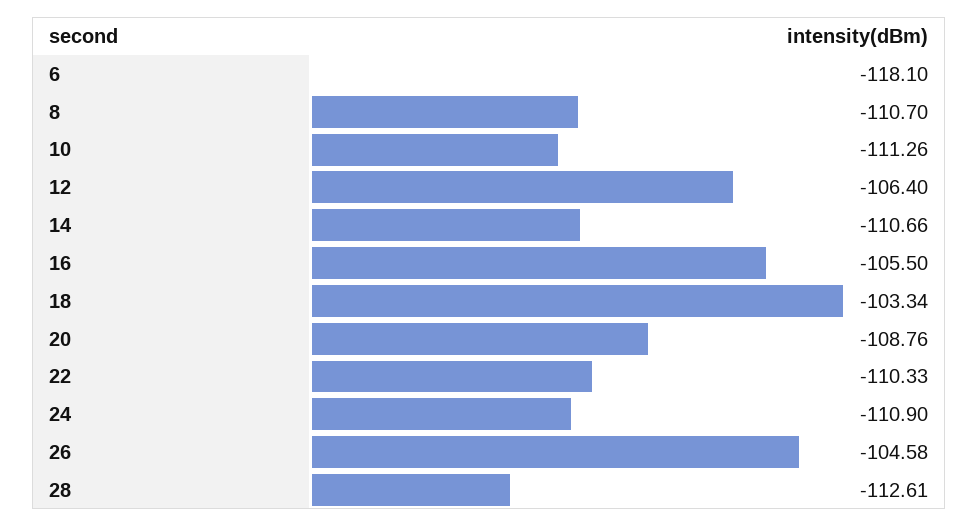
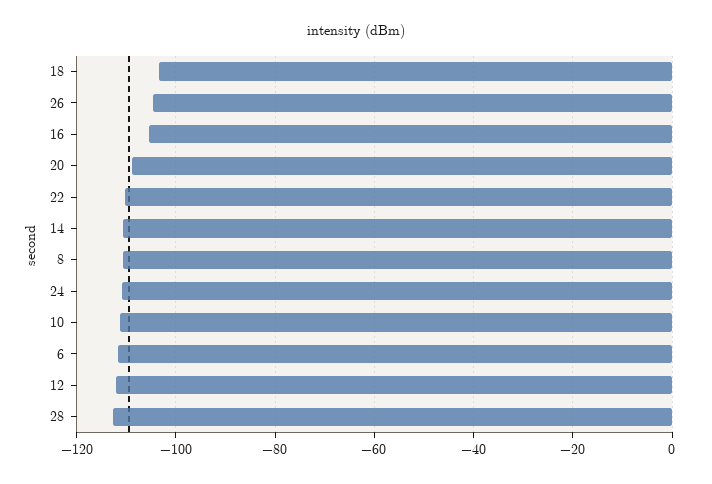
  {
-   "6": -118.1,
+   "6": -112,
    "8": -110.7,
    "10": -111.26,
-   "12": -106.4,
+   "12": -112,
    "14": -110.66,
    "16": -105.5,
    "18": -103.34,
    "20": -108.76,
    "22": -110.33,
    "24": -110.9,
    "26": -104.58,
    "28": -112.61
  }

